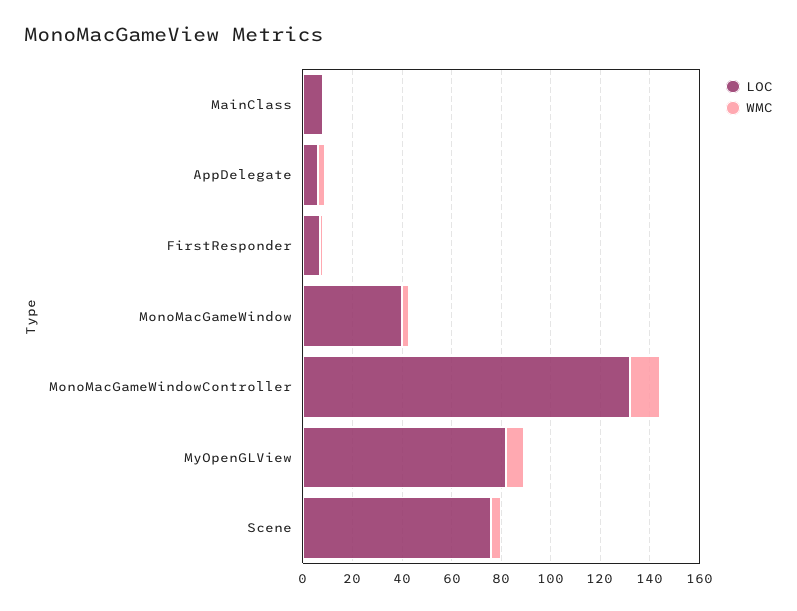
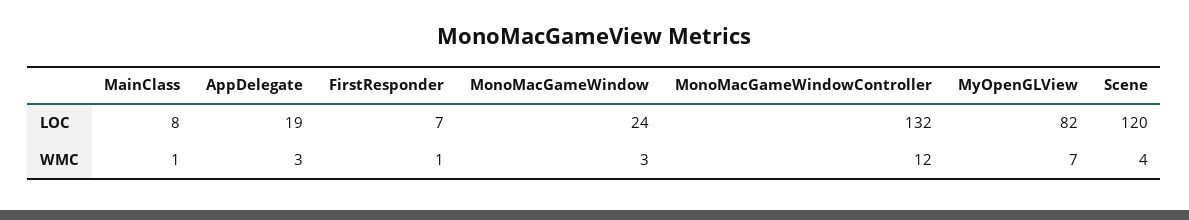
  {
    "LOC": {
      "MainClass": 8,
-     "AppDelegate": 5,
+     "AppDelegate": 19,
      "FirstResponder": 7,
-     "MonoMacGameWindow": 40,
+     "MonoMacGameWindow": 24,
      "MonoMacGameWindowController": 132,
      "MyOpenGLView": 82,
-     "Scene": 75
+     "Scene": 120
    },
    "WMC": {
      "MainClass": 1,
      "AppDelegate": 3,
      "FirstResponder": 1,
      "MonoMacGameWindow": 3,
      "MonoMacGameWindowController": 12,
      "MyOpenGLView": 7,
      "Scene": 4
    }
  }

